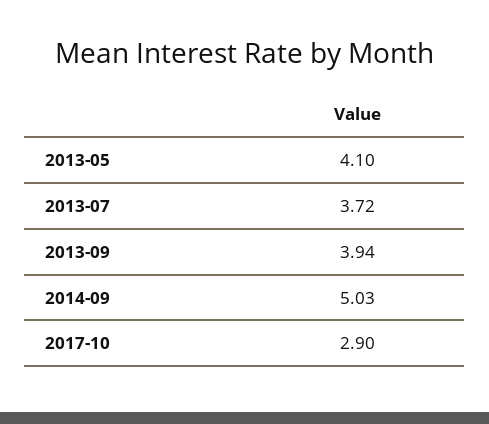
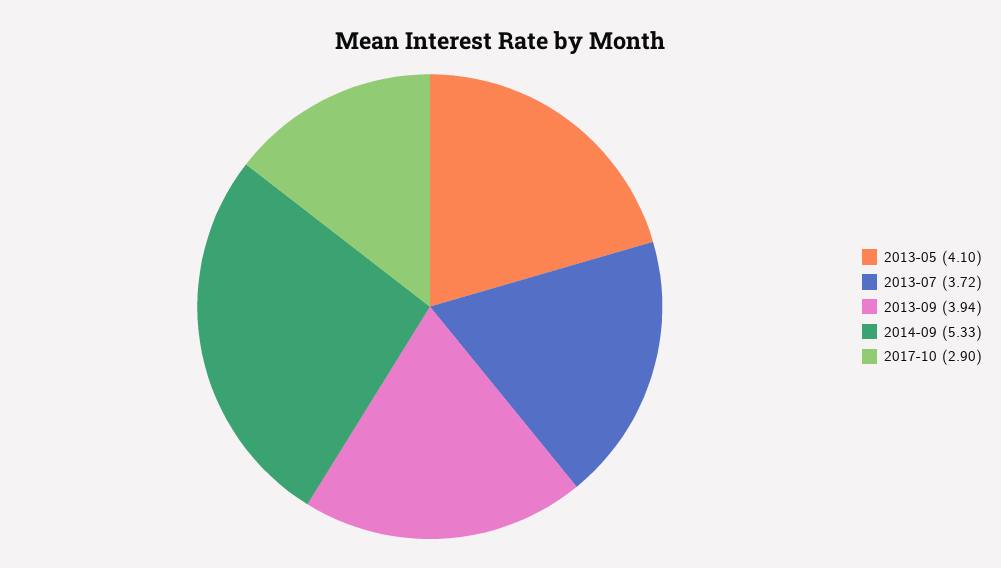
  {
    "2013-05": 4.1,
    "2013-07": 3.72,
    "2013-09": 3.94,
-   "2014-09": 5.03,
+   "2014-09": 5.33,
    "2017-10": 2.9
  }

